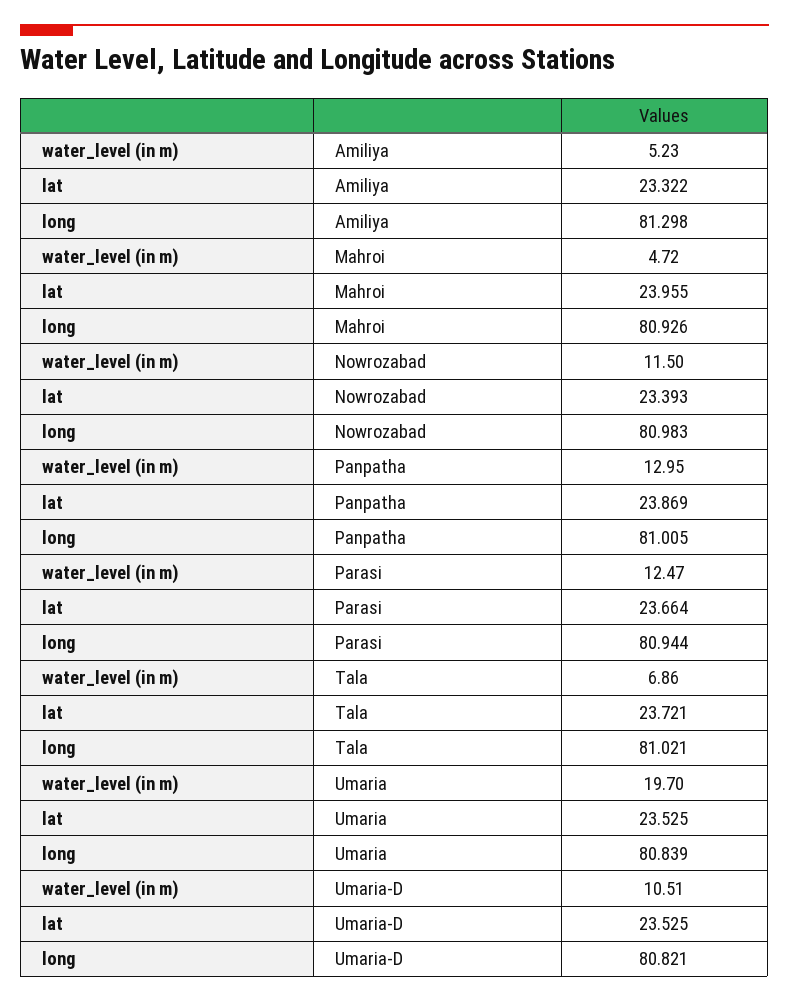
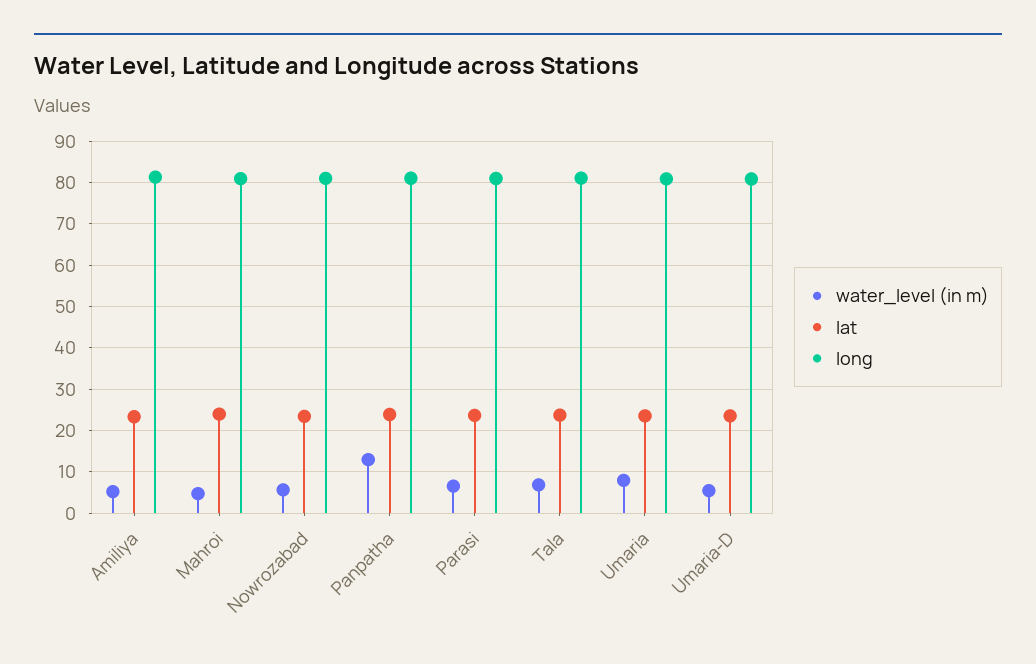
  {
    "water_level (in m)": {
      "Amiliya": 5.23,
      "Mahroi": 4.72,
-     "Nowrozabad": 11.5,
+     "Nowrozabad": 6,
      "Panpatha": 12.95,
-     "Parasi": 12.47,
+     "Parasi": 6,
      "Tala": 6.86,
-     "Umaria": 19.7,
+     "Umaria": 8,
-     "Umaria-D": 10.51
+     "Umaria-D": 6
    },
    "lat": {
      "Amiliya": 23.322,
      "Mahroi": 23.955,
      "Nowrozabad": 23.393,
      "Panpatha": 23.869,
      "Parasi": 23.664,
      "Tala": 23.721,
      "Umaria": 23.525,
      "Umaria-D": 23.525
    },
    "long": {
      "Amiliya": 81.298,
      "Mahroi": 80.926,
      "Nowrozabad": 80.983,
      "Panpatha": 81.005,
      "Parasi": 80.944,
      "Tala": 81.021,
      "Umaria": 80.839,
      "Umaria-D": 80.821
    }
  }

